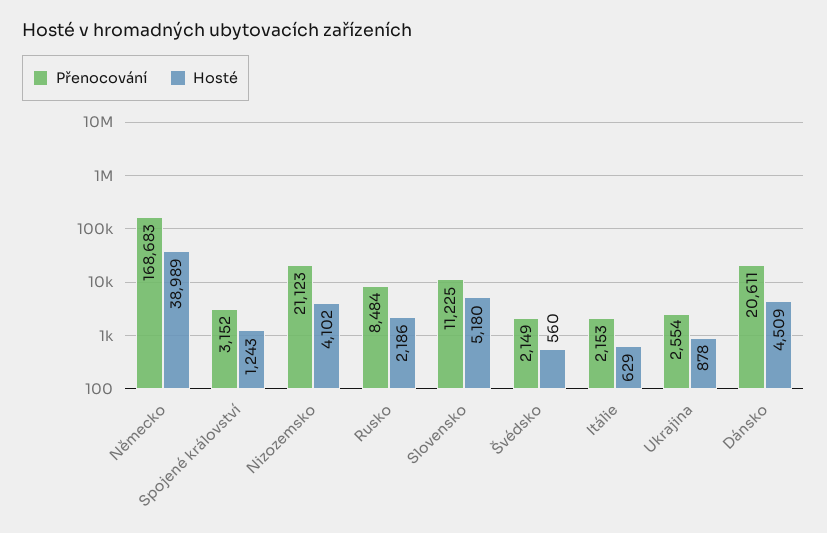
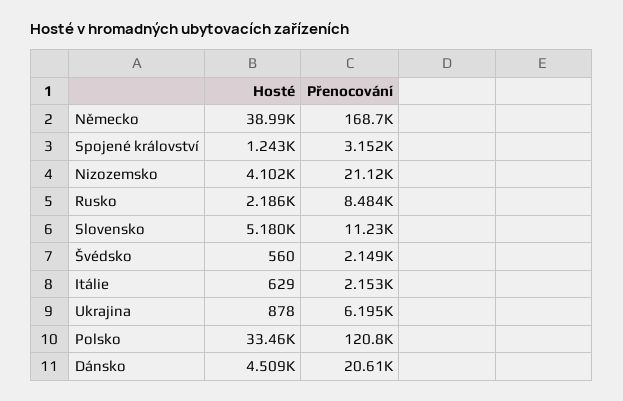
  {
    "Přenocování": {
      "Německo": 168683,
      "Spojené království": 3152,
      "Nizozemsko": 21123,
      "Rusko": 8484,
      "Slovensko": 11225,
      "Švédsko": 2149,
      "Itálie": 2153,
-     "Ukrajina": 2554,
+     "Ukrajina": 6195,
-     "Dánsko": 20611
+     "Dánsko": 20611,
+     "Polsko": 120800
    },
    "Hosté": {
      "Německo": 38989,
      "Spojené království": 1243,
      "Nizozemsko": 4102,
      "Rusko": 2186,
      "Slovensko": 5180,
      "Švédsko": 560,
      "Itálie": 629,
      "Ukrajina": 878,
-     "Dánsko": 4509
+     "Dánsko": 4509,
+     "Polsko": 33460
    }
  }

